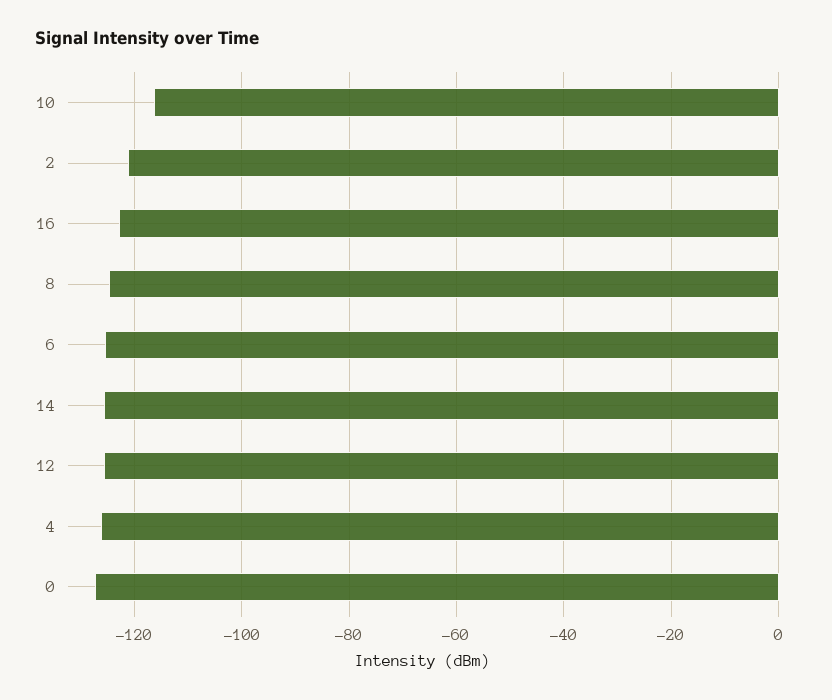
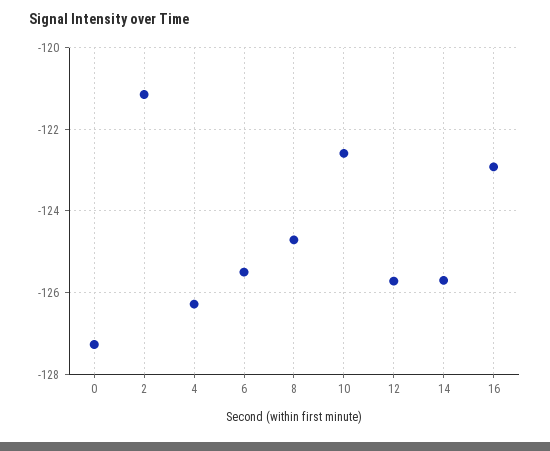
  {
-   "10": -116,
+   "10": -122.6,
    "2": -121.2,
    "16": -123,
    "8": -124.8,
    "6": -125.6,
    "14": -125.8,
    "12": -125.8,
    "4": -126.2,
    "0": -127.2
  }

